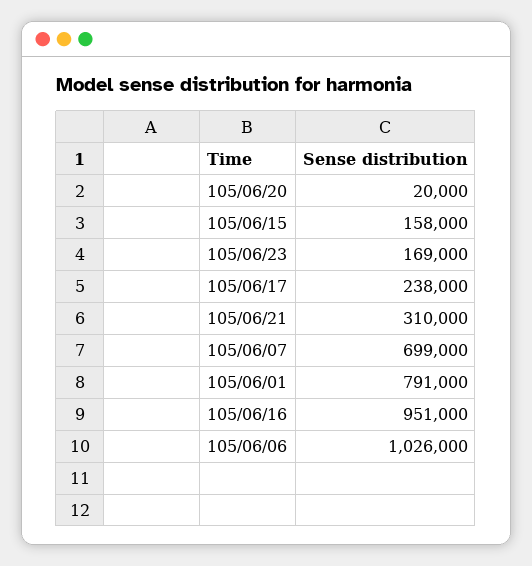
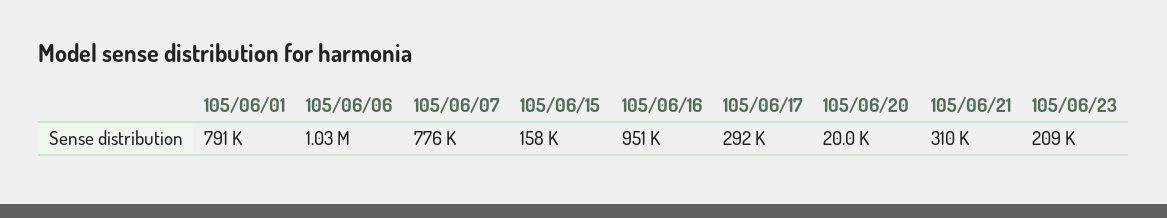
  {
    "105/06/20": 20000,
    "105/06/15": 158000,
-   "105/06/23": 169000,
+   "105/06/23": 209000,
-   "105/06/17": 238000,
+   "105/06/17": 292000,
    "105/06/21": 310000,
-   "105/06/07": 699000,
+   "105/06/07": 776000,
    "105/06/01": 791000,
    "105/06/16": 951000,
    "105/06/06": 1026000
  }

